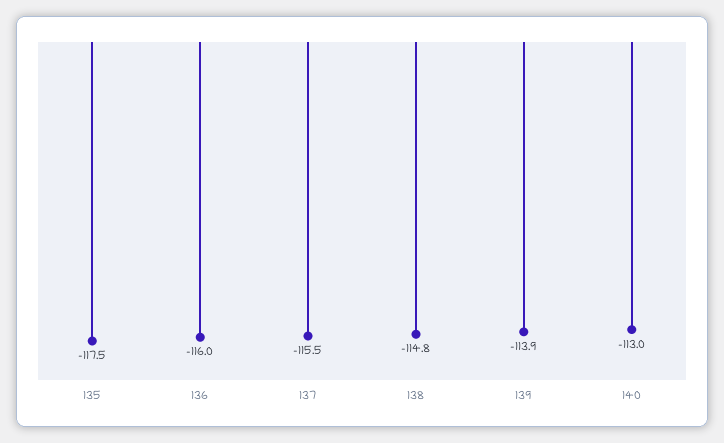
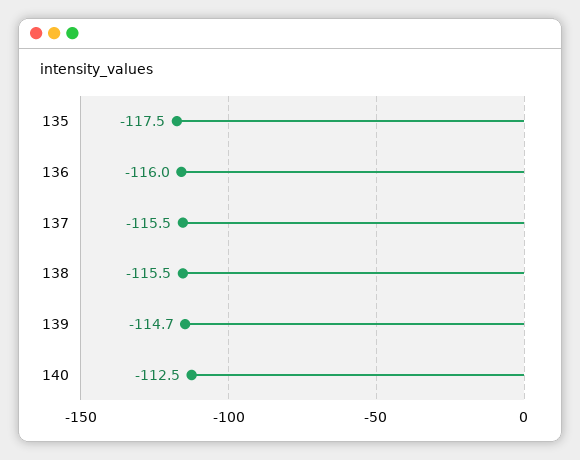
  {
    "135": -117.5,
    "136": -116,
    "137": -115.5,
-   "138": -114.8,
+   "138": -115.5,
-   "139": -113.9,
+   "139": -114.7,
-   "140": -113
+   "140": -112.5
  }

